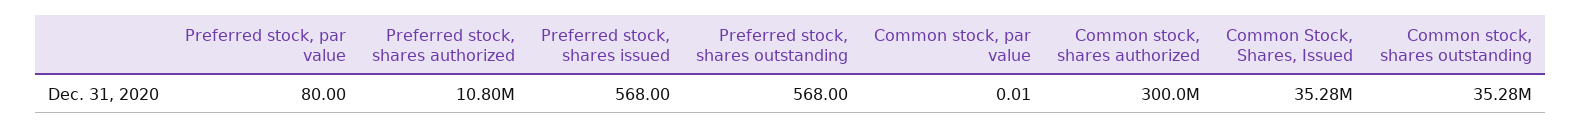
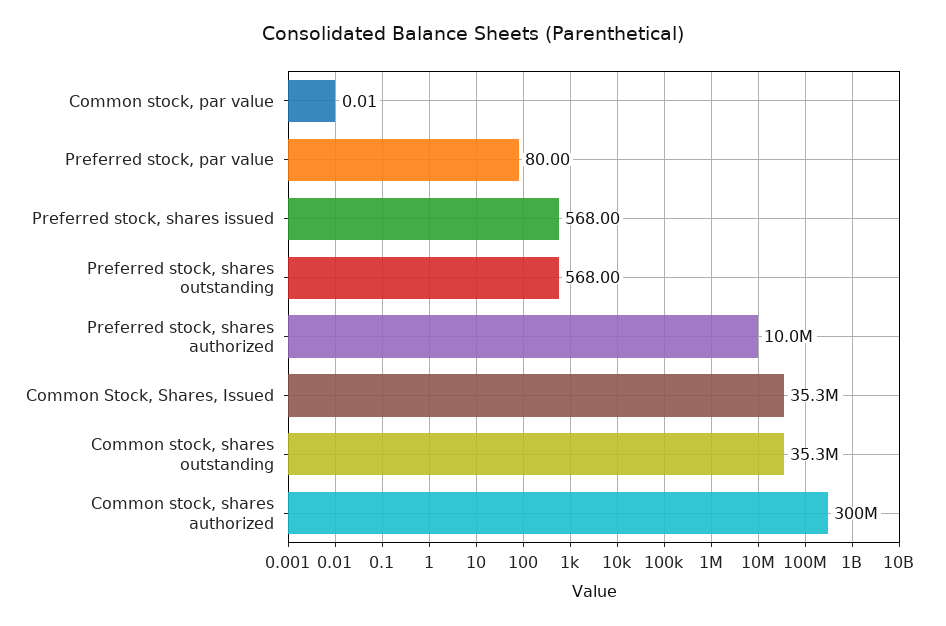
  {
    "Preferred stock, par value": 80,
-   "Preferred stock, shares authorized": 10800000,
+   "Preferred stock, shares authorized": 10000000,
    "Preferred stock, shares issued": 568,
    "Preferred stock, shares outstanding": 568,
    "Common stock, par value": 0.01,
    "Common stock, shares authorized": 300000000,
    "Common Stock, Shares, Issued": 35280000,
    "Common stock, shares outstanding": 35280000
  }

